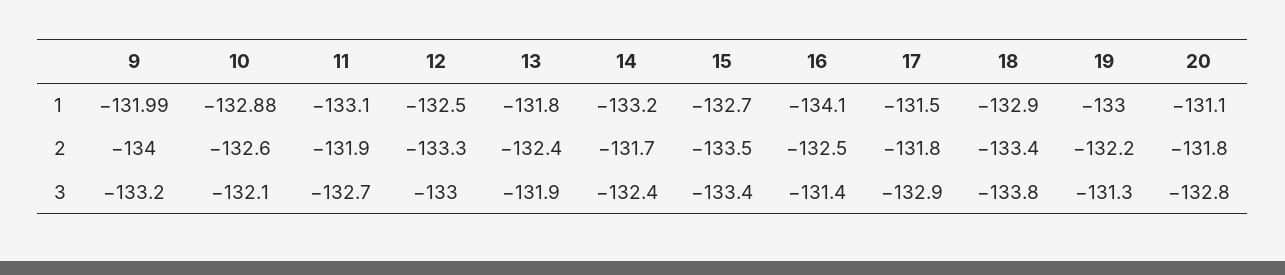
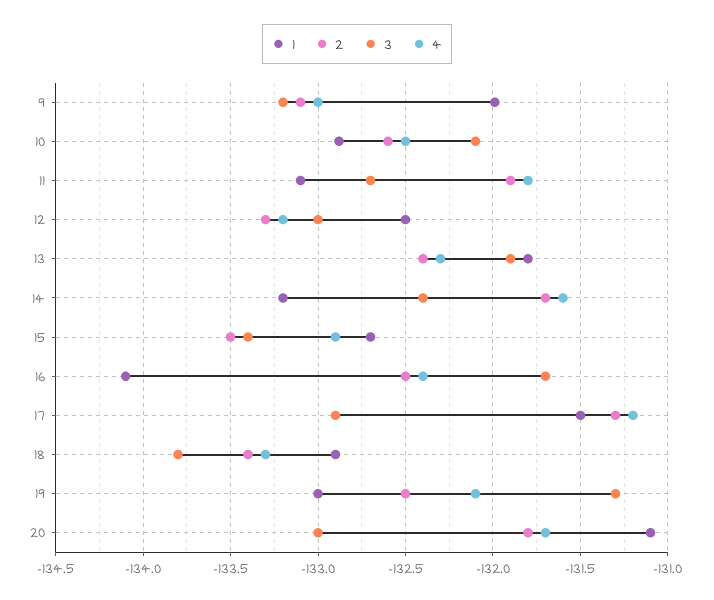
  {
    "1": {
      "9": -131.99,
      "10": -132.88,
      "11": -133.1,
      "12": -132.5,
      "13": -131.8,
      "14": -133.2,
      "15": -132.7,
      "16": -134.1,
      "17": -131.5,
      "18": -132.9,
      "19": -133,
      "20": -131.1
    },
    "2": {
-     "9": -134,
+     "9": -133.1,
      "10": -132.6,
      "11": -131.9,
      "12": -133.3,
      "13": -132.4,
      "14": -131.7,
      "15": -133.5,
      "16": -132.5,
-     "17": -131.8,
+     "17": -131.3,
      "18": -133.4,
-     "19": -132.2,
+     "19": -132.5,
      "20": -131.8
    },
    "3": {
      "9": -133.2,
      "10": -132.1,
      "11": -132.7,
      "12": -133,
      "13": -131.9,
      "14": -132.4,
      "15": -133.4,
-     "16": -131.4,
+     "16": -131.7,
      "17": -132.9,
      "18": -133.8,
      "19": -131.3,
-     "20": -132.8
+     "20": -133
-   }
+   },
+   "4": {
+     "9": -133,
+     "10": -132.5,
+     "11": -131.8,
+     "12": -133.2,
+     "13": -132.3,
+     "14": -131.6,
+     "15": -132.9,
+     "16": -132.4,
+     "17": -131.2,
+     "18": -133.3,
+     "19": -132.1,
+     "20": -131.7
+   }
  }

